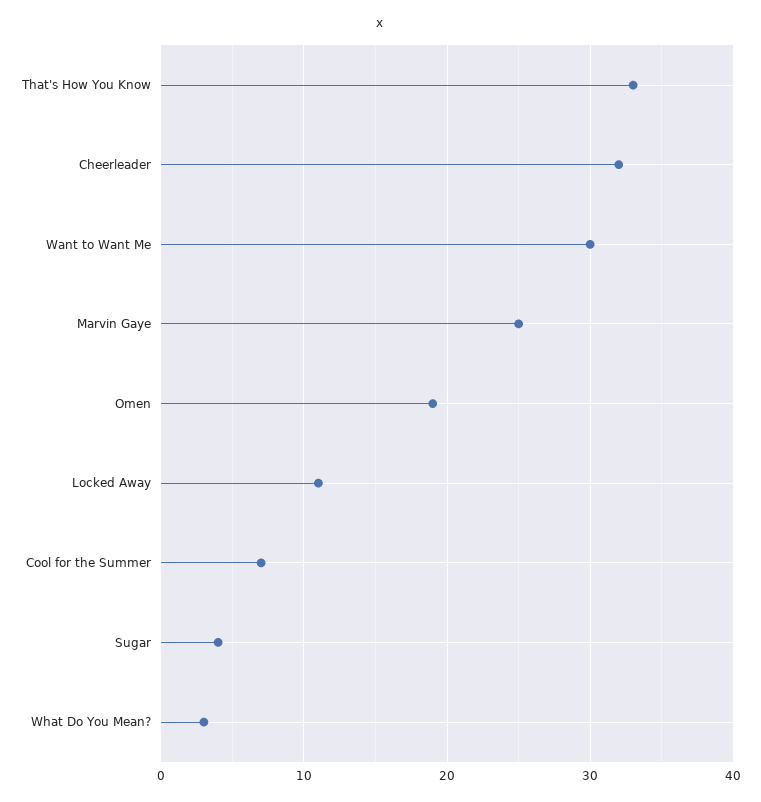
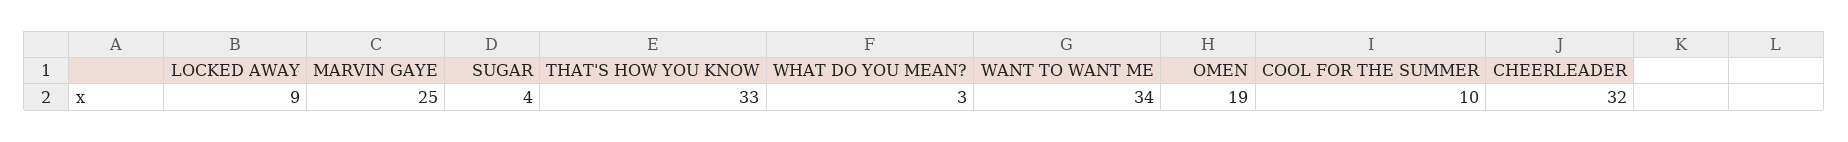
  {
    "That's How You Know": 33,
    "Cheerleader": 32,
-   "Want to Want Me": 30,
+   "Want to Want Me": 34,
    "Marvin Gaye": 25,
    "Omen": 19,
-   "Locked Away": 11,
+   "Locked Away": 9,
-   "Cool for the Summer": 7,
+   "Cool for the Summer": 10,
    "Sugar": 4,
    "What Do You Mean?": 3
  }

